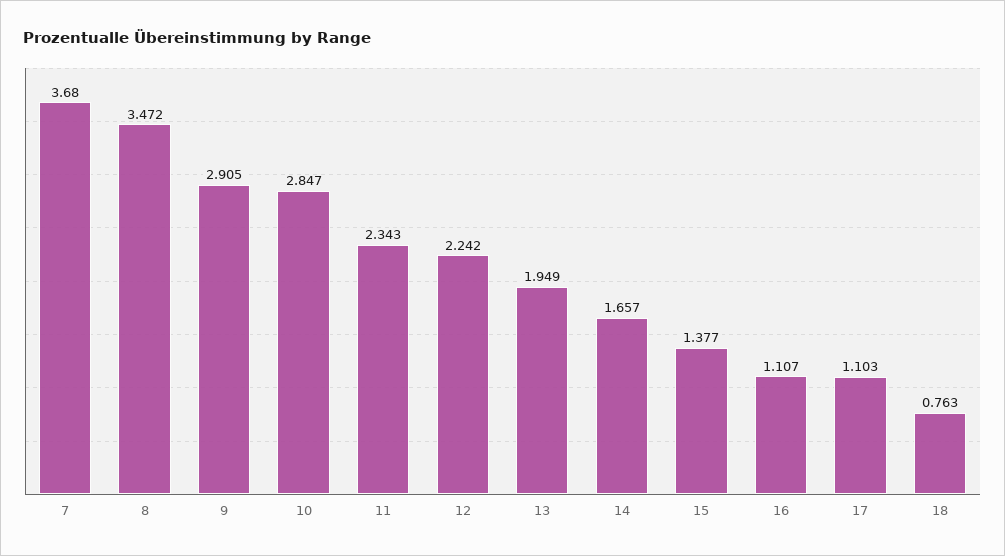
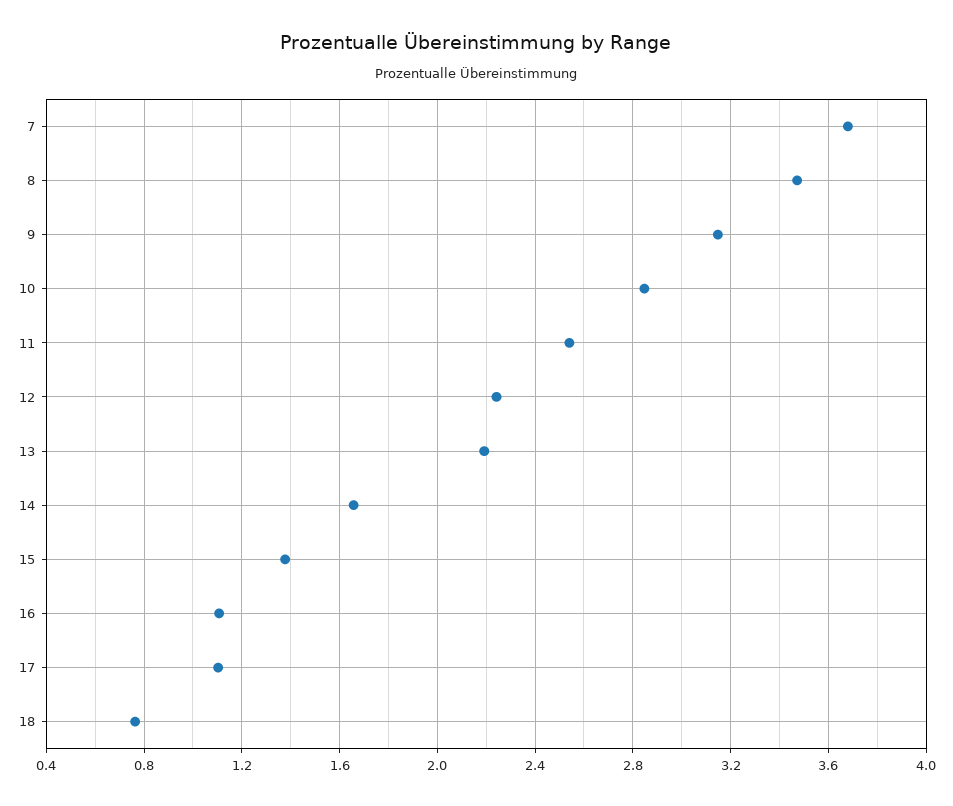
  {
    "7": 3.68,
    "8": 3.472,
-   "9": 2.905,
+   "9": 3.15,
    "10": 2.847,
-   "11": 2.343,
+   "11": 2.55,
    "12": 2.242,
-   "13": 1.949,
+   "13": 2.2,
    "14": 1.657,
    "15": 1.377,
    "16": 1.107,
    "17": 1.103,
    "18": 0.763
  }

